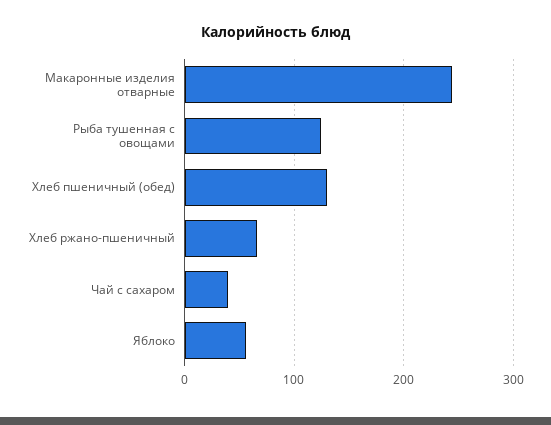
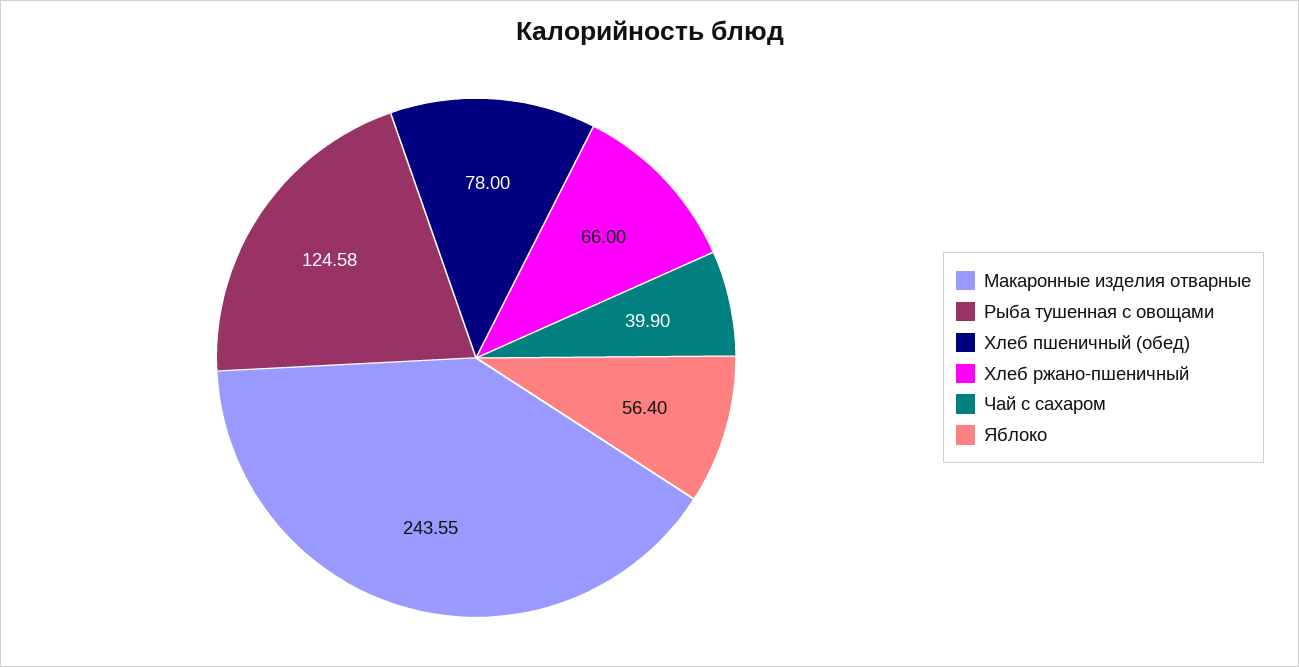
  {
    "Макаронные изделия отварные": 243.55,
    "Рыба тушенная с овощами": 124.58,
-   "Хлеб пшеничный (обед)": 130,
+   "Хлеб пшеничный (обед)": 78,
    "Хлеб ржано-пшеничный": 66,
    "Чай с сахаром": 39.9,
    "Яблоко": 56.4
  }

